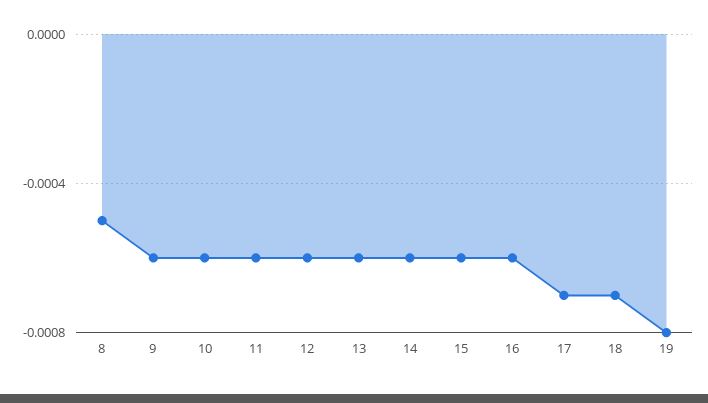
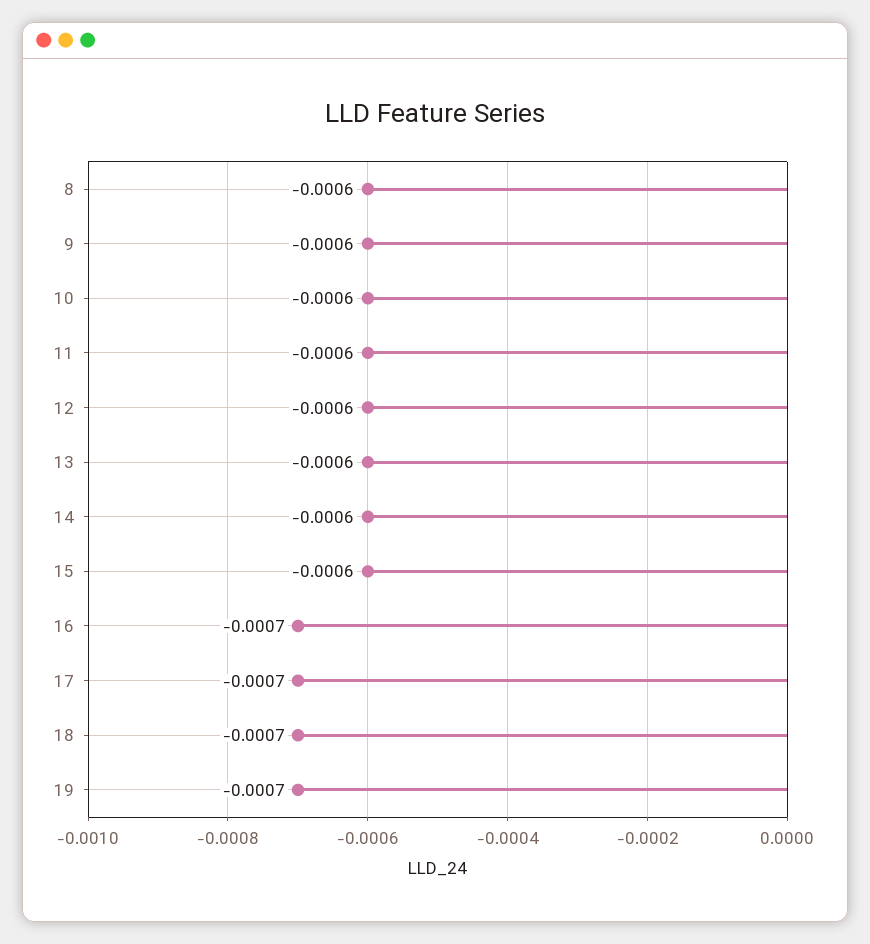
  {
-   "8": -0.0005,
+   "8": -0.0006,
    "9": -0.0006,
    "10": -0.0006,
    "11": -0.0006,
    "12": -0.0006,
    "13": -0.0006,
    "14": -0.0006,
    "15": -0.0006,
-   "16": -0.0006,
+   "16": -0.0007,
    "17": -0.0007,
    "18": -0.0007,
-   "19": -0.0008
+   "19": -0.0007
  }

